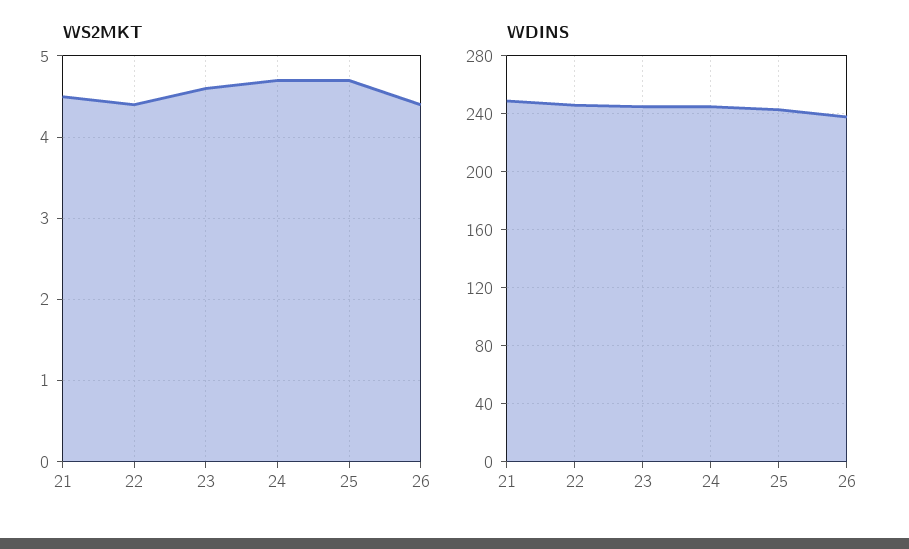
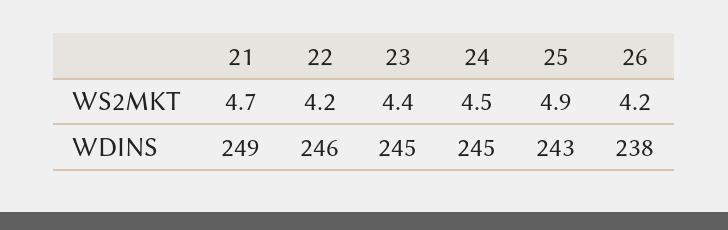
  {
    "WS2MKT": {
-     "21": 4.5,
+     "21": 4.7,
-     "22": 4.4,
+     "22": 4.2,
-     "23": 4.6,
+     "23": 4.4,
-     "24": 4.7,
+     "24": 4.5,
-     "25": 4.7,
+     "25": 4.9,
-     "26": 4.4
+     "26": 4.2
    },
    "WDINS": {
      "21": 249,
      "22": 246,
      "23": 245,
      "24": 245,
      "25": 243,
      "26": 238
    }
  }

